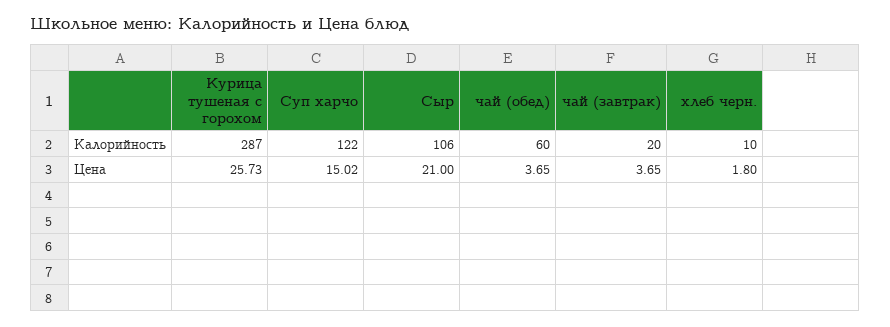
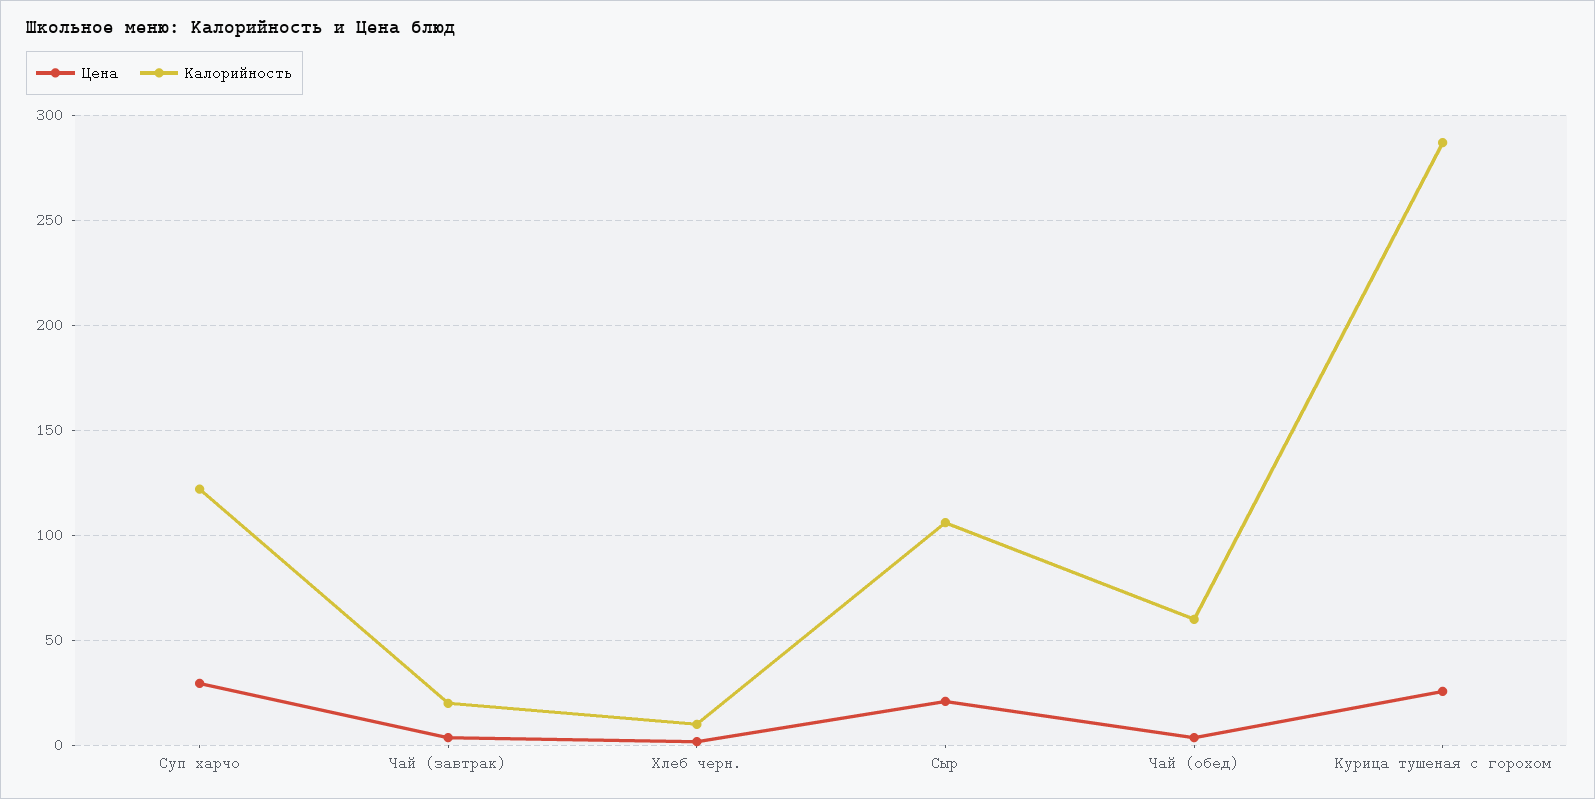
  {
    "Калорийность": {
      "Курица тушеная с горохом": 287,
      "Суп харчо": 122,
      "Сыр": 106,
      "чай (обед)": 60,
      "чай (завтрак)": 20,
      "хлеб черн.": 10
    },
    "Цена": {
      "Курица тушеная с горохом": 25.73,
-     "Суп харчо": 15.02,
+     "Суп харчо": 30,
      "Сыр": 21,
      "чай (обед)": 3.65,
      "чай (завтрак)": 3.65,
      "хлеб черн.": 1.8
    }
  }

